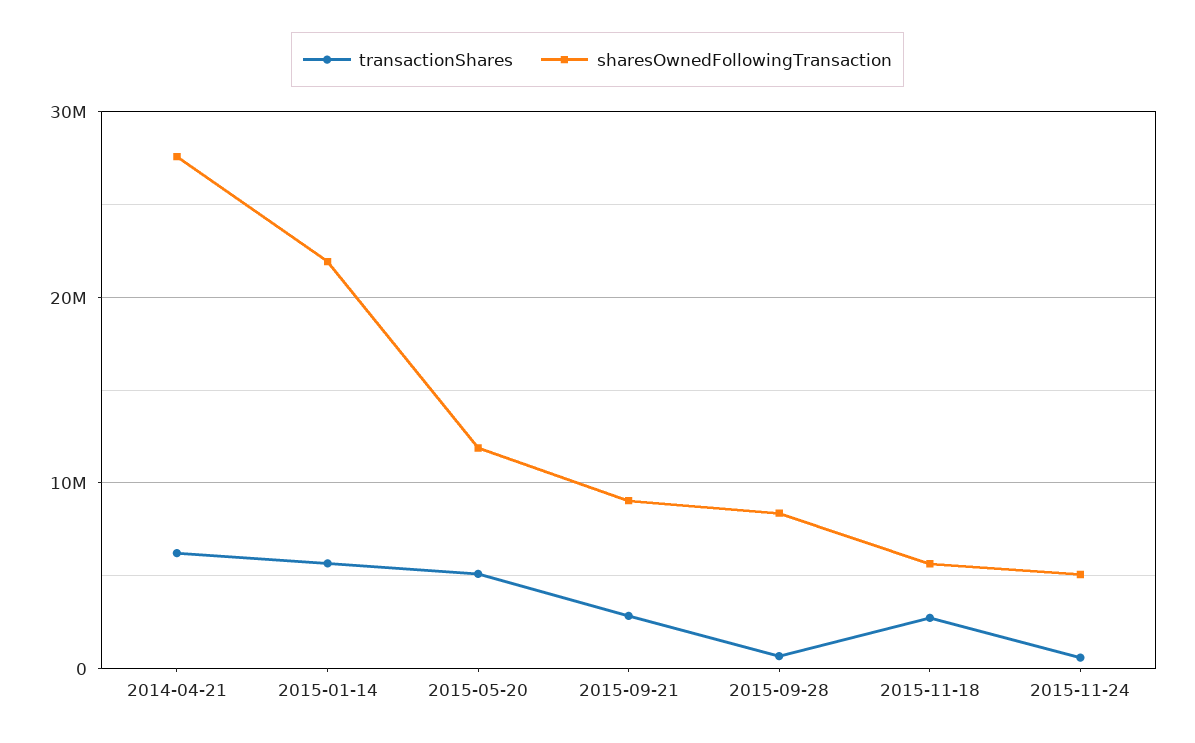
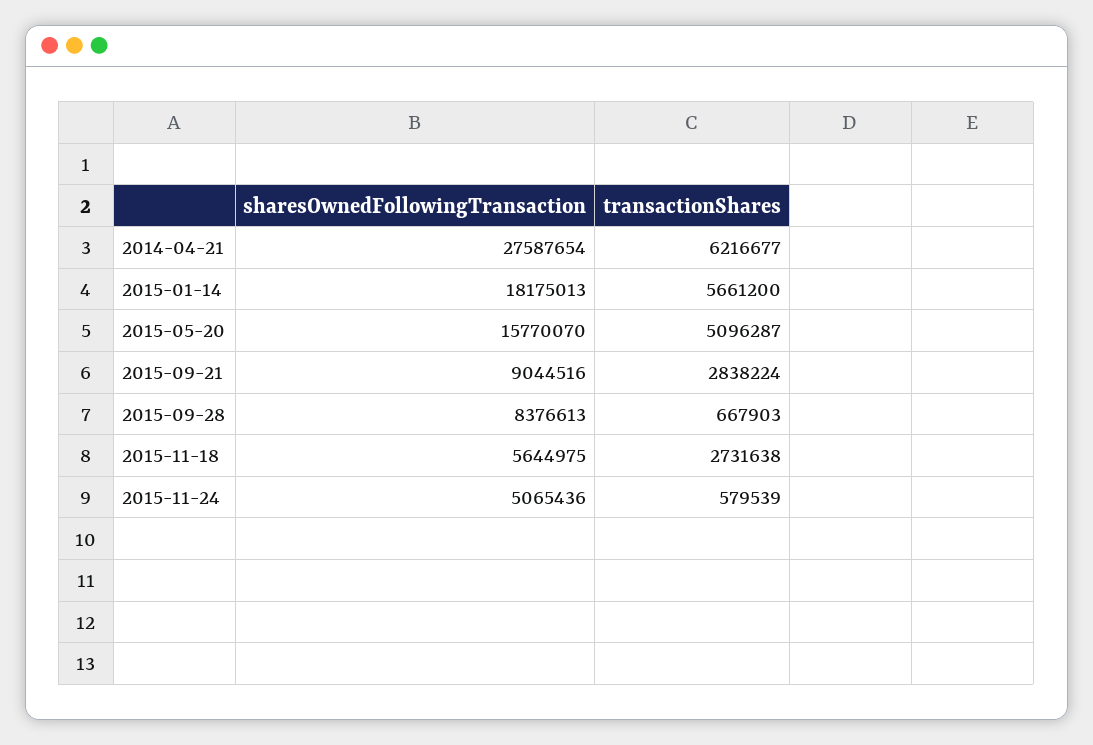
  {
    "transactionShares": {
      "2014-04-21": 6216677,
      "2015-01-14": 5661200,
      "2015-05-20": 5096287,
      "2015-09-21": 2838224,
      "2015-09-28": 667903,
      "2015-11-18": 2731638,
      "2015-11-24": 579539
    },
    "sharesOwnedFollowingTransaction": {
      "2014-04-21": 27587654,
-     "2015-01-14": 22000000,
+     "2015-01-14": 18175013,
-     "2015-05-20": 12000000,
+     "2015-05-20": 15770070,
      "2015-09-21": 9044516,
      "2015-09-28": 8376613,
      "2015-11-18": 5644975,
      "2015-11-24": 5065436
    }
  }

